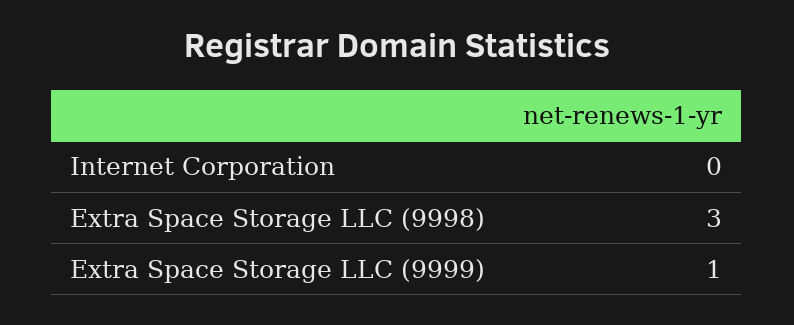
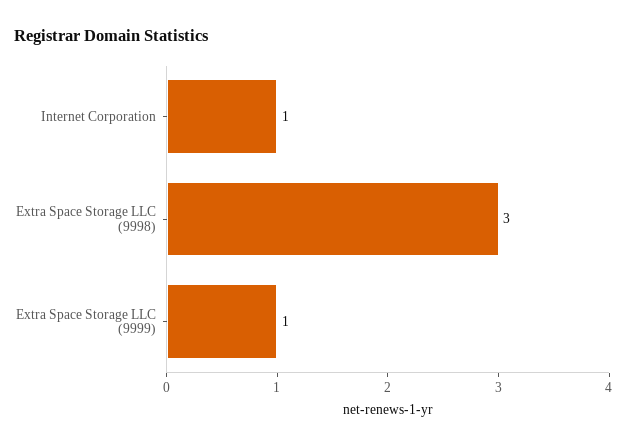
  {
-   "Internet Corporation": 0,
+   "Internet Corporation": 1,
    "Extra Space Storage LLC (9998)": 3,
    "Extra Space Storage LLC (9999)": 1
  }

